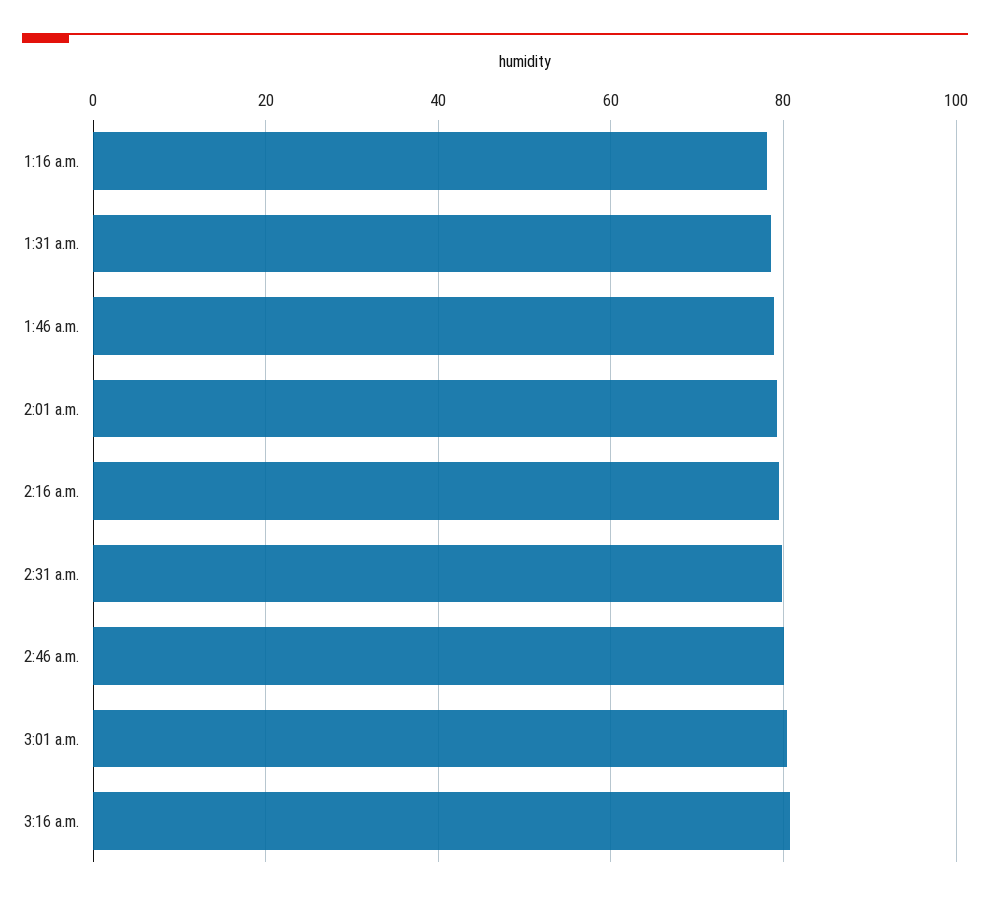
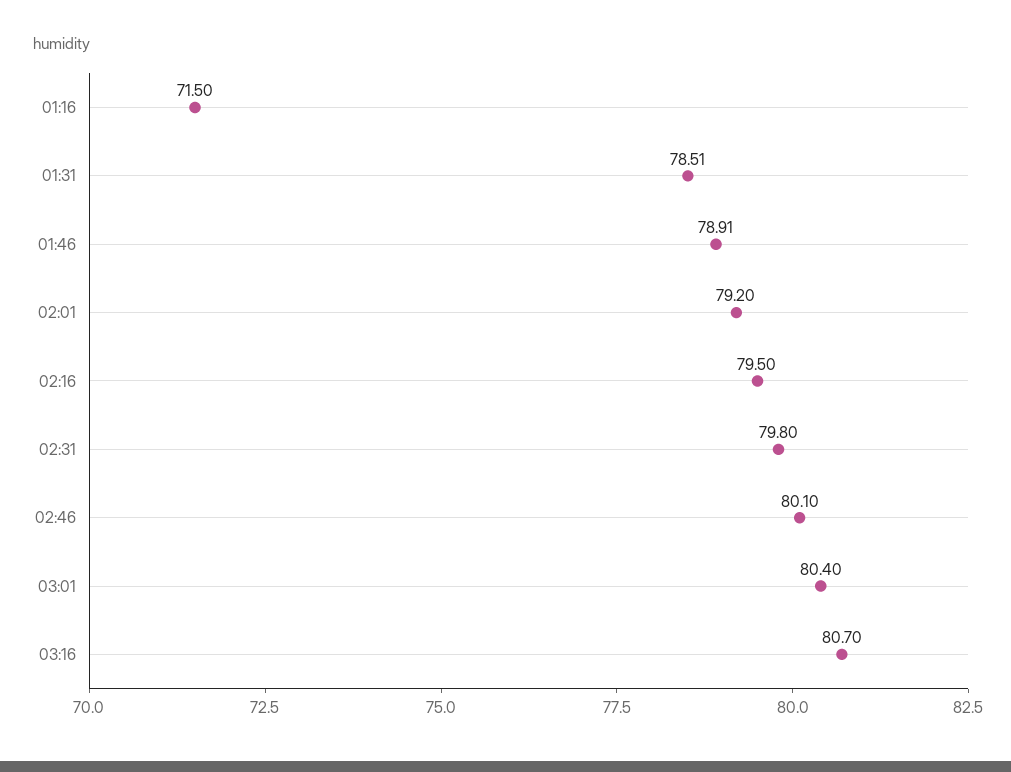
  {
-   "1:16 a.m.": 78,
+   "1:16 a.m.": 71.5,
    "1:31 a.m.": 78.51,
    "1:46 a.m.": 78.91,
    "2:01 a.m.": 79.2,
    "2:16 a.m.": 79.5,
    "2:31 a.m.": 79.8,
    "2:46 a.m.": 80.1,
    "3:01 a.m.": 80.4,
    "3:16 a.m.": 80.7
  }

